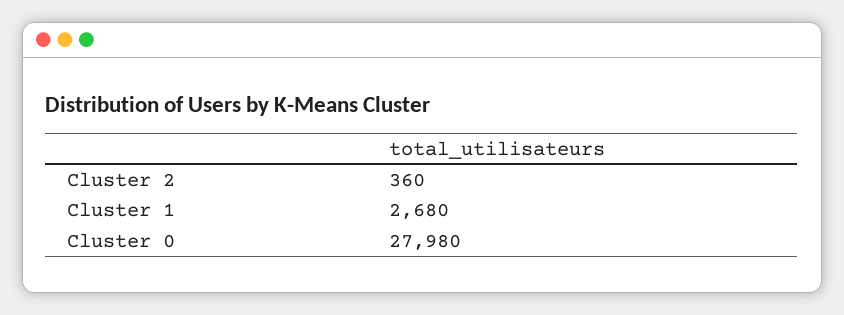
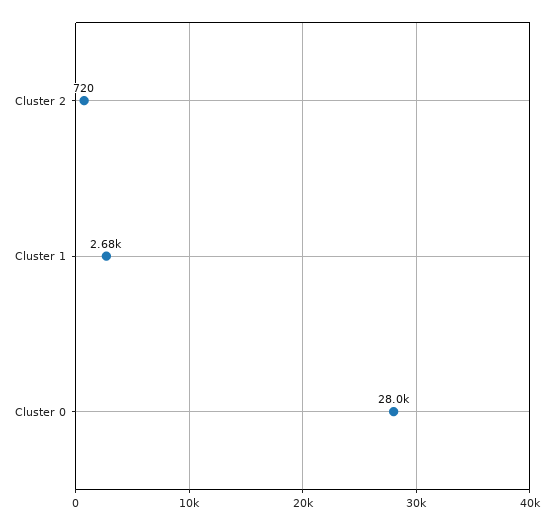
  {
-   "Cluster 2": 360,
+   "Cluster 2": 720,
    "Cluster 1": 2680,
    "Cluster 0": 27980
  }

